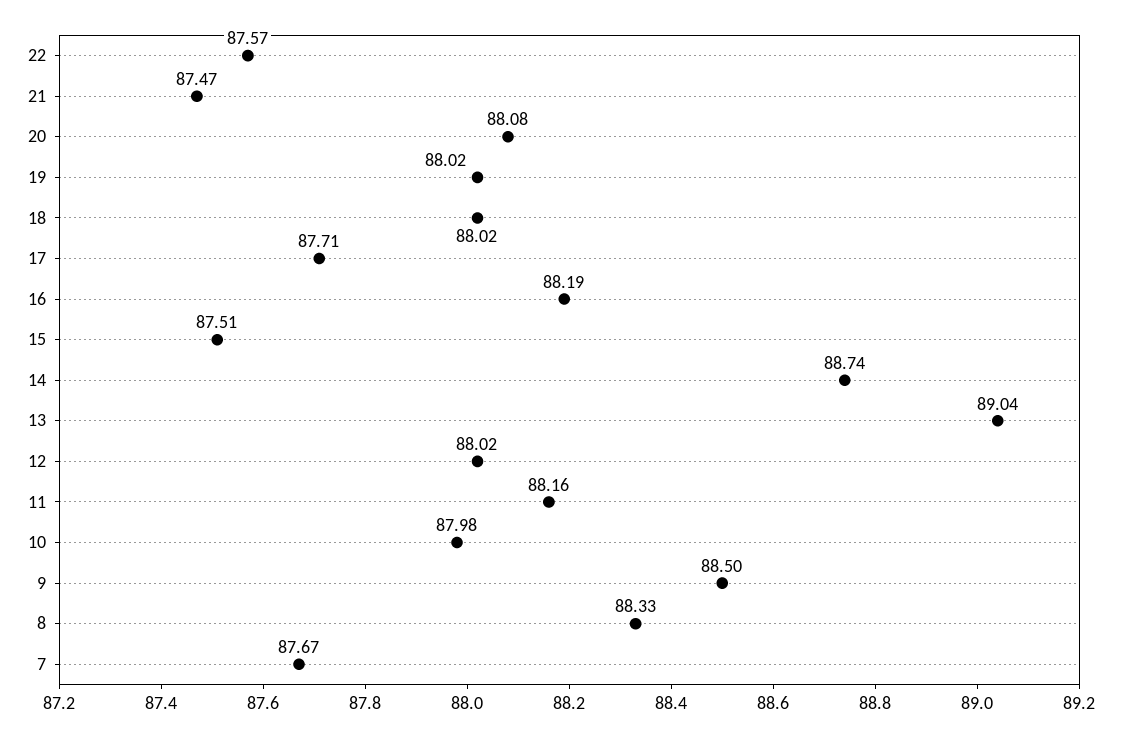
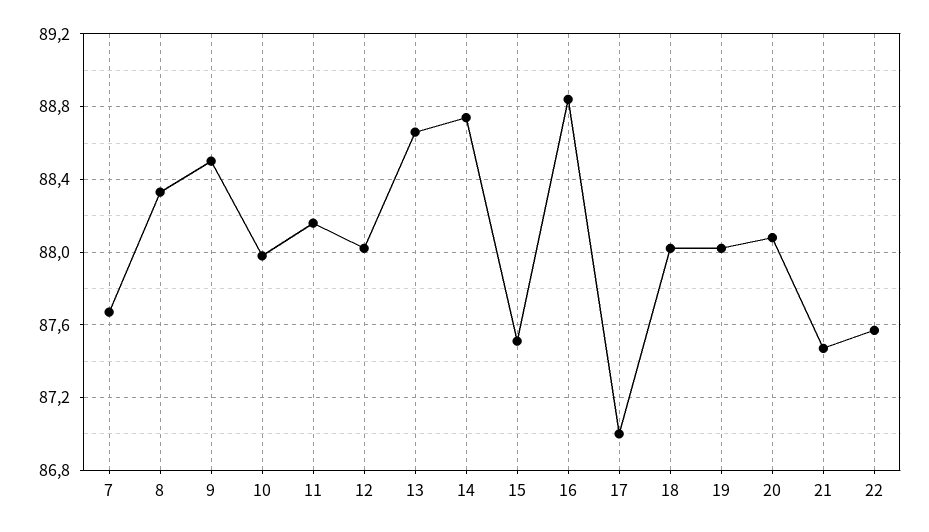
  {
    "22": 87.57,
    "21": 87.47,
    "20": 88.08,
    "19": 88.02,
    "18": 88.02,
-   "17": 87.71,
+   "17": 87,
-   "16": 88.19,
+   "16": 88.85,
    "15": 87.51,
    "14": 88.74,
-   "13": 89.04,
+   "13": 88.65,
    "12": 88.02,
    "11": 88.16,
    "10": 87.98,
    "9": 88.5,
    "8": 88.33,
    "7": 87.67
  }

